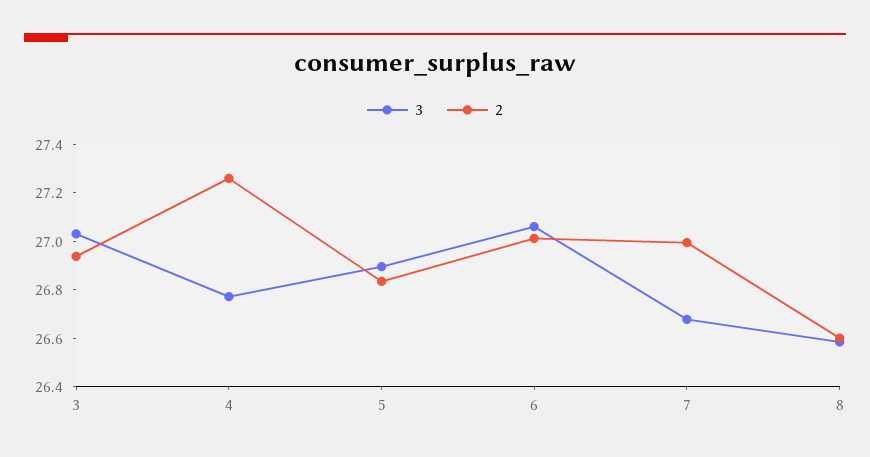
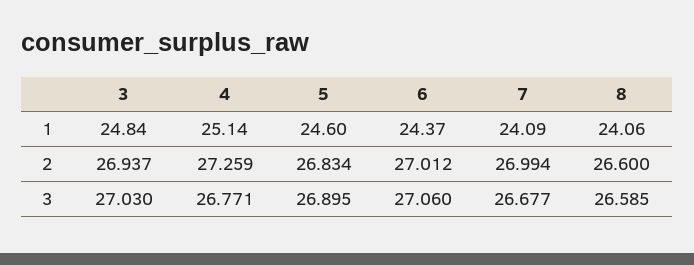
  {
    "3": {
      "3": 27.03,
      "4": 26.771,
      "5": 26.895,
      "6": 27.06,
      "7": 26.677,
      "8": 26.585
    },
    "2": {
      "3": 26.937,
      "4": 27.259,
      "5": 26.834,
      "6": 27.012,
      "7": 26.994,
      "8": 26.6
-   }
+   },
+   "1": {
+     "3": 24.84,
+     "4": 25.14,
+     "5": 24.6,
+     "6": 24.37,
+     "7": 24.09,
+     "8": 24.06
+   }
  }

